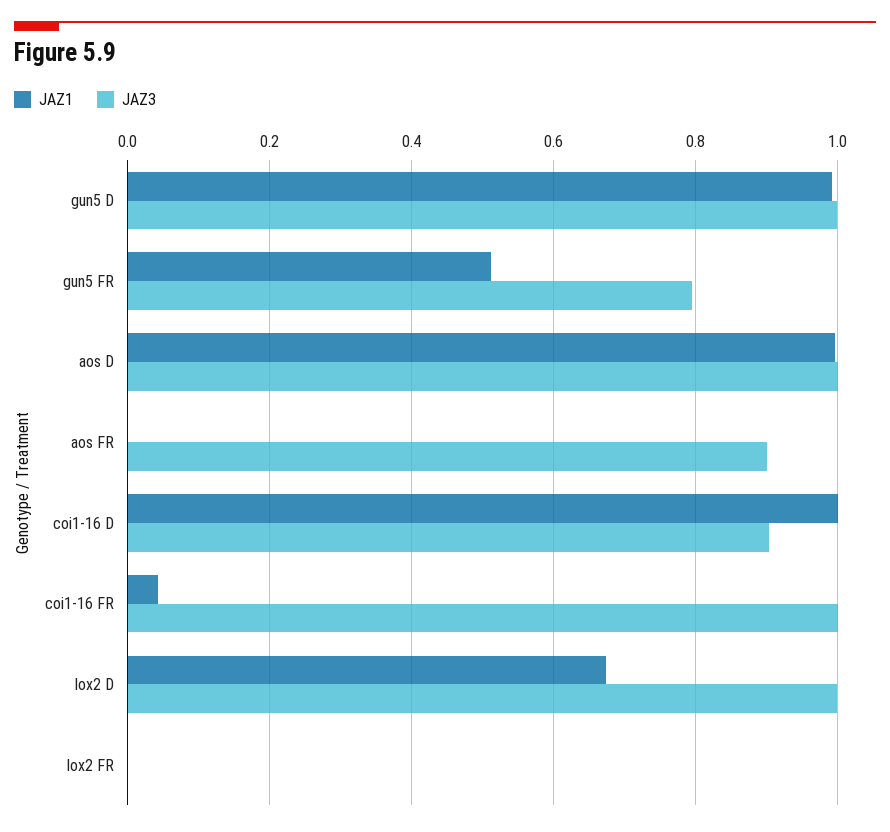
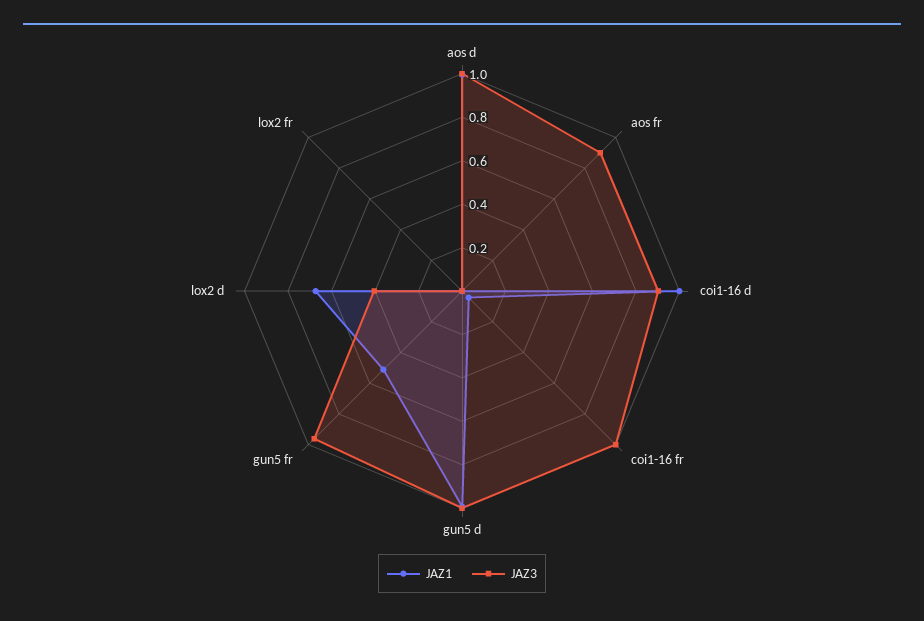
  {
    "JAZ1": {
      "gun5 D": 1,
      "gun5 FR": 0.52,
      "aos D": 1,
      "aos FR": 0,
      "coi1-16 D": 1,
      "coi1-16 FR": 0.04,
      "lox2 D": 0.68,
      "lox2 FR": 0
    },
    "JAZ3": {
      "gun5 D": 1,
-     "gun5 FR": 0.8,
+     "gun5 FR": 0.95,
      "aos D": 1,
      "aos FR": 0.9,
      "coi1-16 D": 0.9,
      "coi1-16 FR": 1,
-     "lox2 D": 1,
+     "lox2 D": 0.4,
      "lox2 FR": 0
    }
  }

